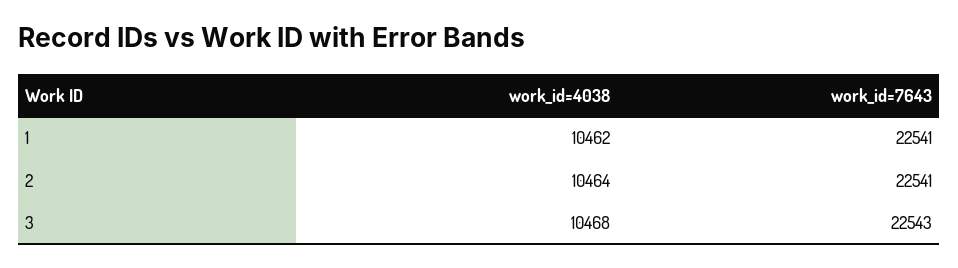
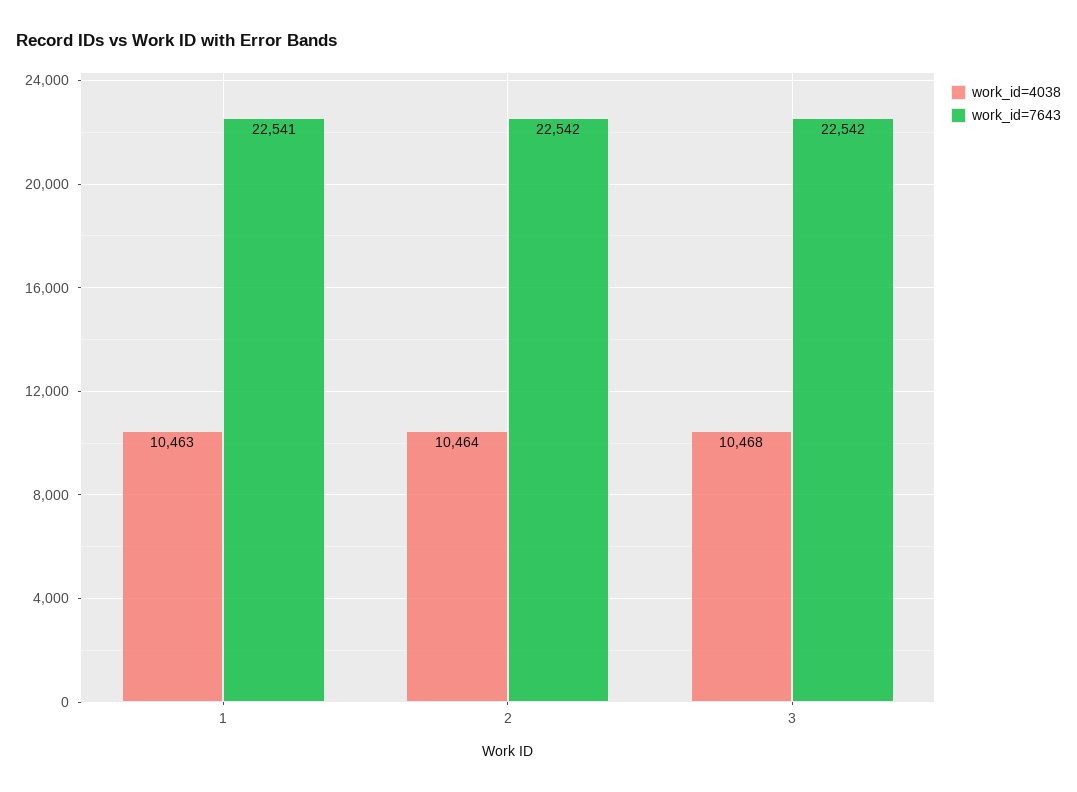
  {
    "work_id=4038": {
-     "1": 10462,
+     "1": 10463,
      "2": 10464,
      "3": 10468
    },
    "work_id=7643": {
      "1": 22541,
-     "2": 22541,
+     "2": 22542,
-     "3": 22543
+     "3": 22542
    }
  }

